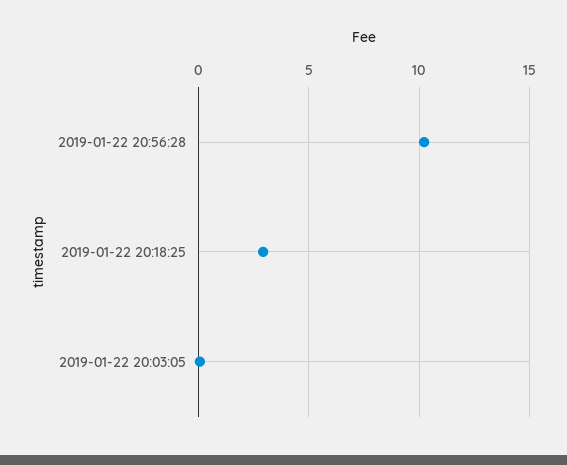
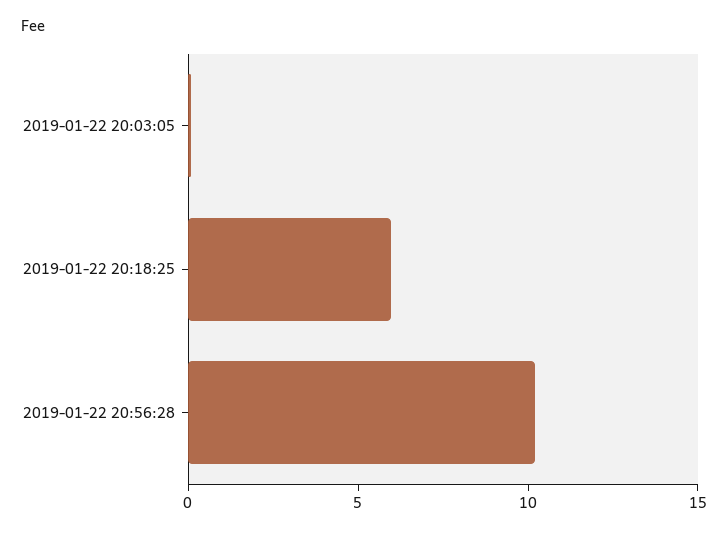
  {
    "2019-01-22 20:56:28": 10,
-   "2019-01-22 20:18:25": 3,
+   "2019-01-22 20:18:25": 6,
    "2019-01-22 20:03:05": 0
  }

